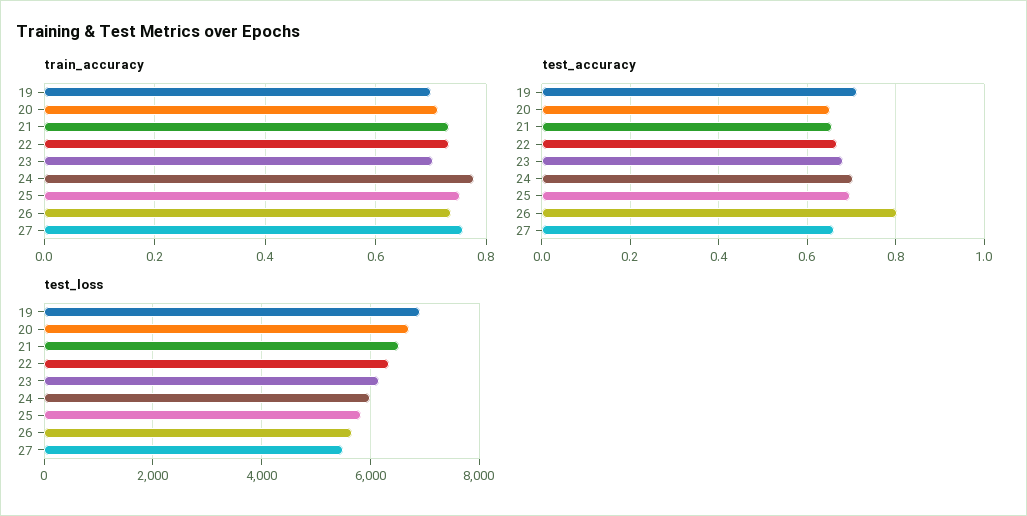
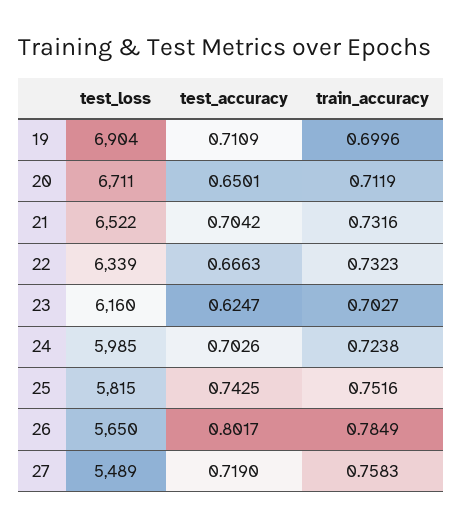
  {
    "train_accuracy": {
      "19": 0.6996,
      "20": 0.7119,
      "21": 0.7316,
      "22": 0.7323,
      "23": 0.7027,
-     "24": 0.78,
+     "24": 0.7238,
      "25": 0.7516,
-     "26": 0.74,
+     "26": 0.7849,
      "27": 0.7583
    },
    "test_accuracy": {
      "19": 0.7109,
      "20": 0.6501,
-     "21": 0.66,
+     "21": 0.7042,
      "22": 0.6663,
-     "23": 0.68,
+     "23": 0.6247,
      "24": 0.7026,
-     "25": 0.7,
+     "25": 0.7425,
      "26": 0.8017,
-     "27": 0.66
+     "27": 0.719
    },
    "test_loss": {
      "19": 6904,
      "20": 6711,
      "21": 6522,
      "22": 6339,
      "23": 6160,
      "24": 5985,
      "25": 5815,
      "26": 5650,
      "27": 5489
    }
  }

